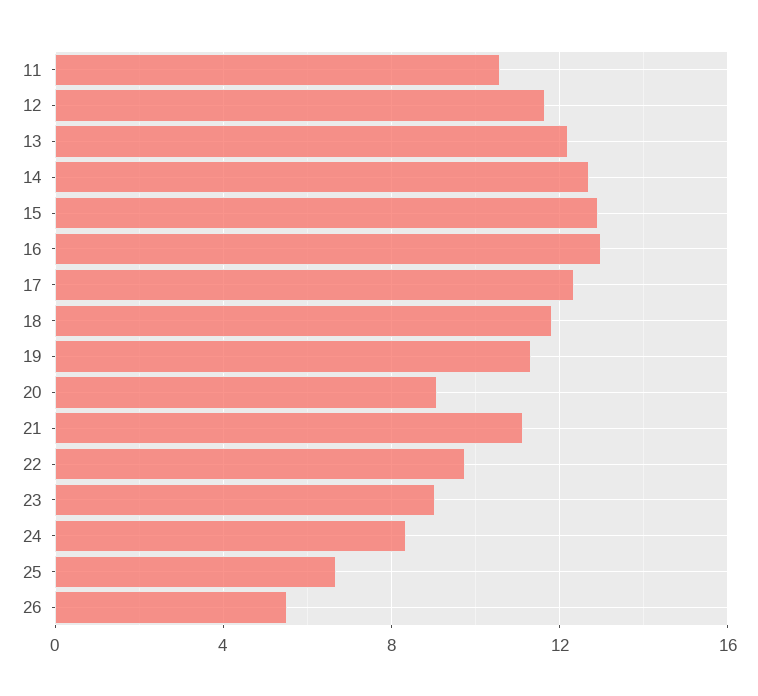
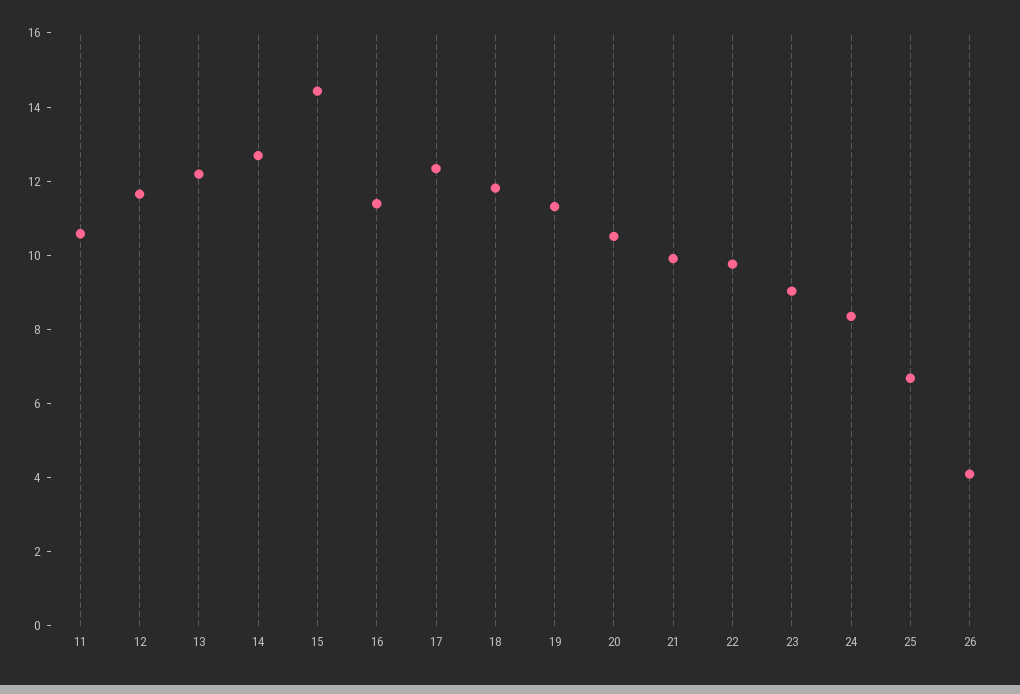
  {
    "11": 10.5,
    "12": 11.5,
    "13": 12,
    "14": 12.5,
-   "15": 13,
+   "15": 14.5,
-   "16": 13,
+   "16": 11.5,
    "17": 12.5,
    "18": 12,
    "19": 11.5,
-   "20": 9,
+   "20": 10.5,
-   "21": 11,
+   "21": 10,
    "22": 10,
    "23": 9,
    "24": 8.5,
    "25": 6.5,
-   "26": 5.5
+   "26": 4
  }

